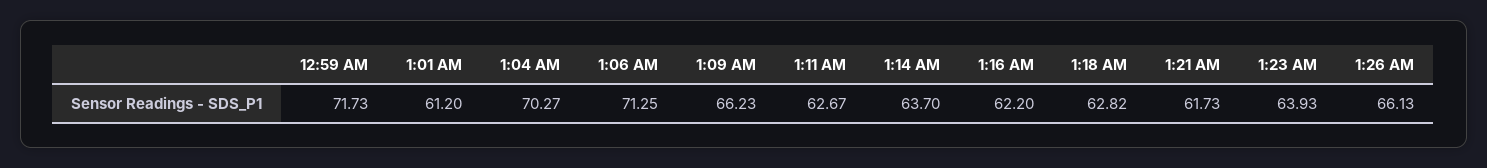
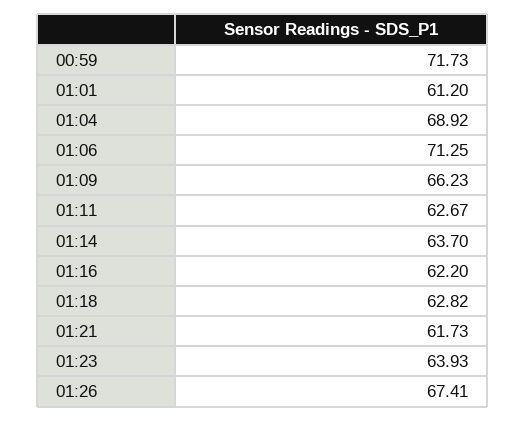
  {
    "12:59 AM": 71.73,
    "1:01 AM": 61.2,
-   "1:04 AM": 70.27,
+   "1:04 AM": 68.92,
    "1:06 AM": 71.25,
    "1:09 AM": 66.23,
    "1:11 AM": 62.67,
    "1:14 AM": 63.7,
    "1:16 AM": 62.2,
    "1:18 AM": 62.82,
    "1:21 AM": 61.73,
    "1:23 AM": 63.93,
-   "1:26 AM": 66.13
+   "1:26 AM": 67.41
  }

